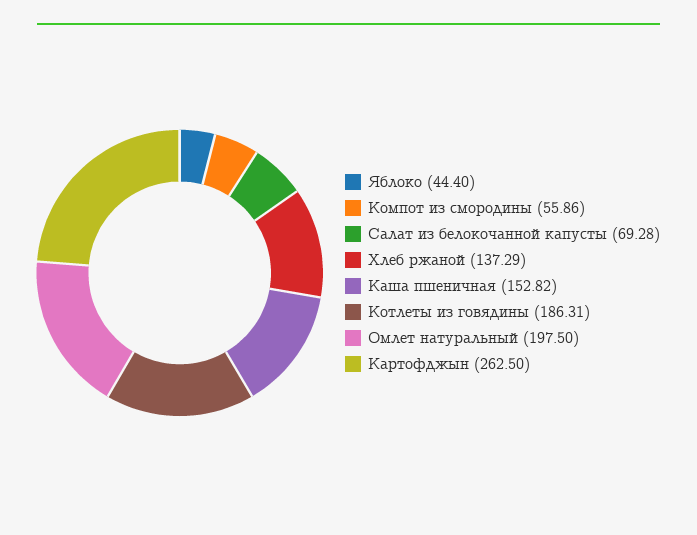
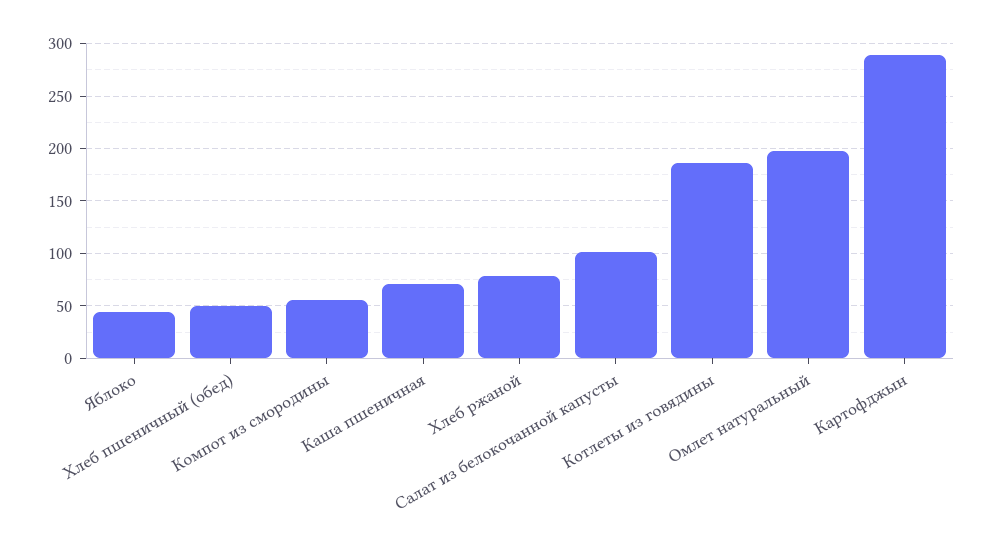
  {
    "Яблоко": 44.4,
    "Компот из смородины": 55.86,
-   "Салат из белокочанной капусты": 69.28,
+   "Салат из белокочанной капусты": 100,
-   "Хлеб ржаной": 137.29,
+   "Хлеб ржаной": 80,
-   "Каша пшеничная": 152.82,
+   "Каша пшеничная": 70,
    "Котлеты из говядины": 186.31,
    "Омлет натуральный": 197.5,
-   "Картофджын": 262.5
+   "Картофджын": 290,
+   "Хлеб пшеничный (обед)": 50
  }

